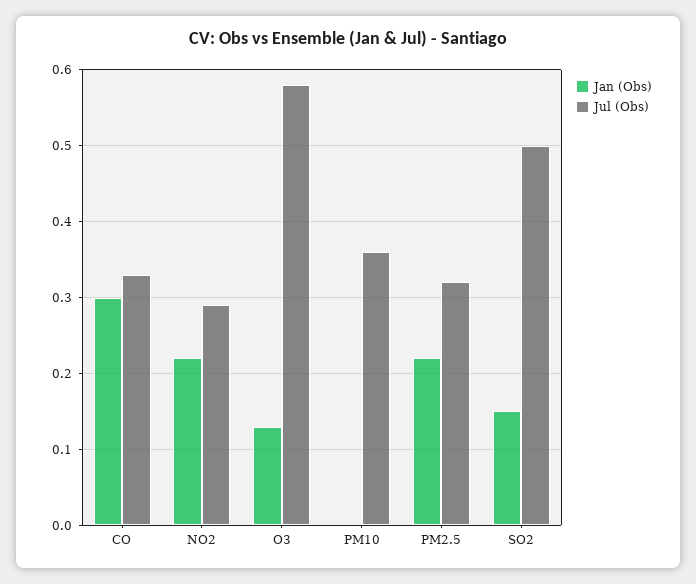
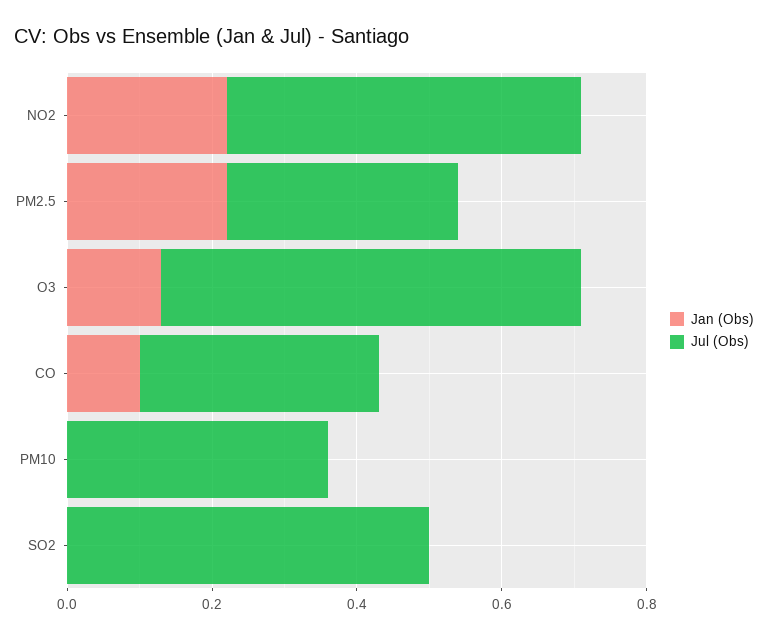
  {
    "Jan (Obs)": {
-     "CO": 0.3,
+     "CO": 0.1,
      "NO2": 0.22,
      "O3": 0.13,
      "PM10": 0,
      "PM2.5": 0.22,
-     "SO2": 0.15
+     "SO2": 0
    },
    "Jul (Obs)": {
      "CO": 0.33,
-     "NO2": 0.29,
+     "NO2": 0.5,
      "O3": 0.58,
      "PM10": 0.36,
      "PM2.5": 0.32,
      "SO2": 0.5
    }
  }

